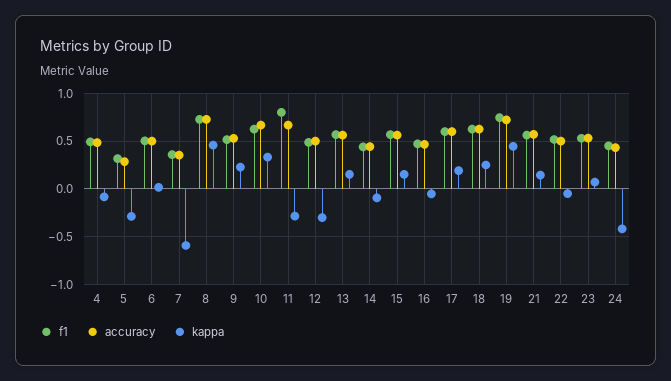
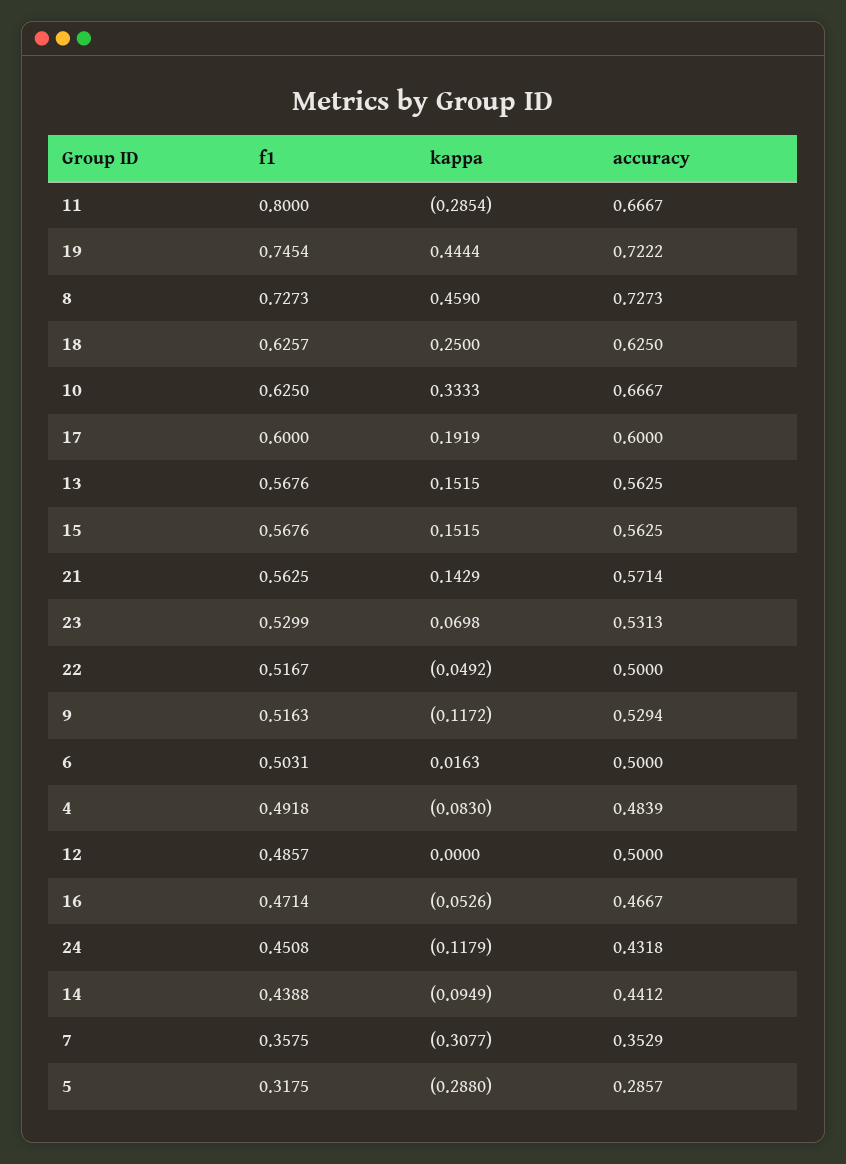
  {
    "f1": {
      "4": 0.4918,
      "5": 0.3175,
      "6": 0.5031,
      "7": 0.3575,
      "8": 0.7273,
      "9": 0.5163,
      "10": 0.625,
      "11": 0.8,
      "12": 0.4857,
      "13": 0.5676,
      "14": 0.4388,
      "15": 0.5676,
      "16": 0.4714,
      "17": 0.6,
      "18": 0.6257,
      "19": 0.7454,
      "21": 0.5625,
      "22": 0.5167,
      "23": 0.5299,
      "24": 0.4508
    },
    "accuracy": {
      "4": 0.4839,
      "5": 0.2857,
      "6": 0.5,
      "7": 0.3529,
      "8": 0.7273,
      "9": 0.5294,
      "10": 0.6667,
      "11": 0.6667,
      "12": 0.5,
      "13": 0.5625,
      "14": 0.4412,
      "15": 0.5625,
      "16": 0.4667,
      "17": 0.6,
      "18": 0.625,
      "19": 0.7222,
      "21": 0.5714,
      "22": 0.5,
      "23": 0.5313,
      "24": 0.4318
    },
    "kappa": {
      "4": -0.083,
      "5": -0.288,
      "6": 0.0163,
-     "7": -0.6,
+     "7": -0.3077,
      "8": 0.459,
-     "9": 0.2,
+     "9": -0.1172,
      "10": 0.3333,
      "11": -0.2854,
-     "12": -0.3,
+     "12": 0,
      "13": 0.1515,
      "14": -0.0949,
      "15": 0.1515,
      "16": -0.0526,
      "17": 0.1919,
      "18": 0.25,
      "19": 0.4444,
      "21": 0.1429,
      "22": -0.0492,
      "23": 0.0698,
-     "24": -0.4
+     "24": -0.1179
    }
  }

